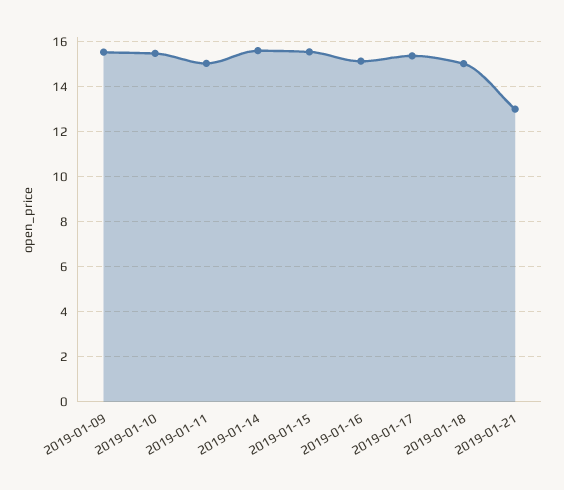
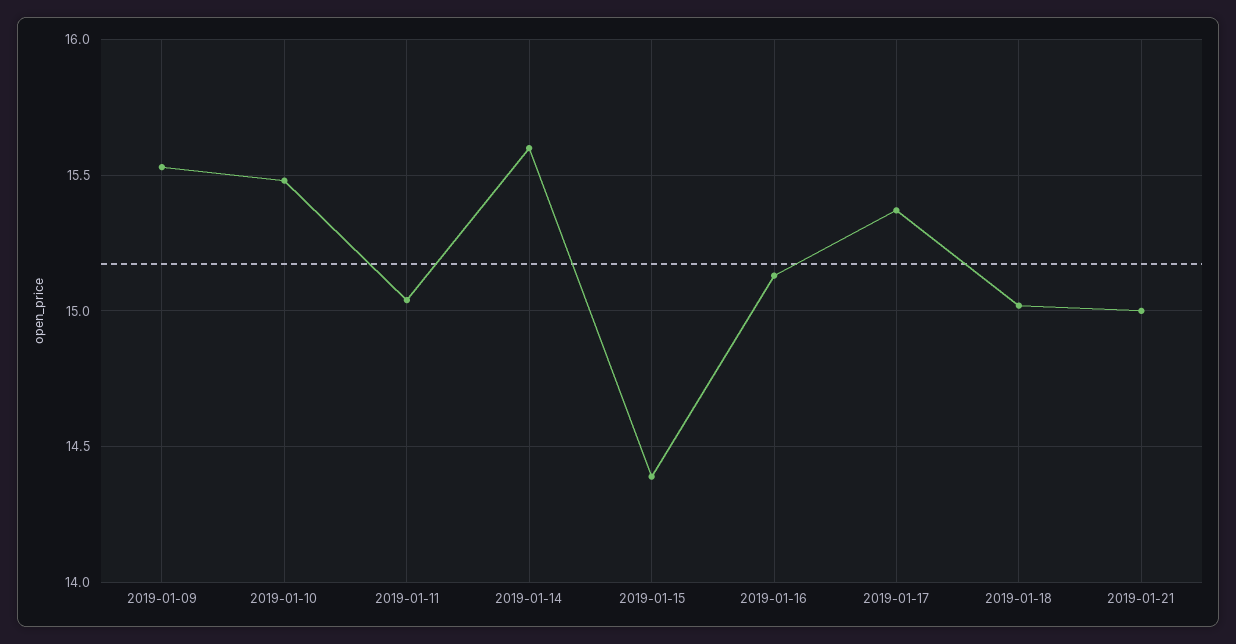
  {
    "2019-01-09": 15.55,
    "2019-01-10": 15.5,
    "2019-01-11": 15.05,
    "2019-01-14": 15.6,
-   "2019-01-15": 15.5,
+   "2019-01-15": 14.4,
    "2019-01-16": 15.15,
    "2019-01-17": 15.35,
    "2019-01-18": 15,
-   "2019-01-21": 13
+   "2019-01-21": 15
  }

